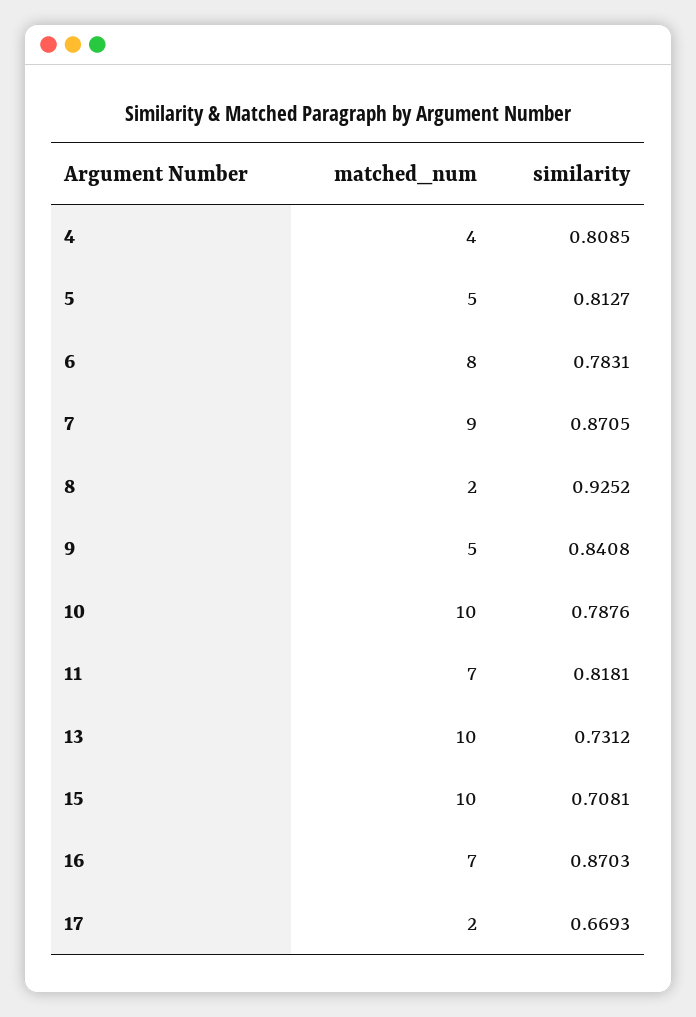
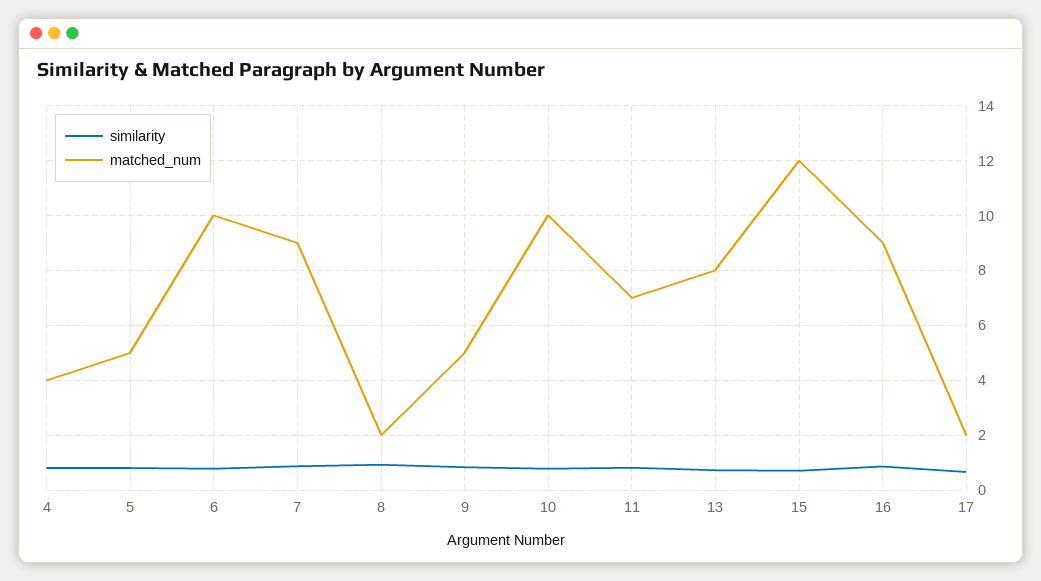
  {
    "matched_num": {
      "4": 4,
      "5": 5,
-     "6": 8,
+     "6": 10,
      "7": 9,
      "8": 2,
      "9": 5,
      "10": 10,
      "11": 7,
-     "13": 10,
+     "13": 8,
-     "15": 10,
+     "15": 12,
-     "16": 7,
+     "16": 9,
      "17": 2
    },
    "similarity": {
      "4": 0.8085,
      "5": 0.8127,
      "6": 0.7831,
      "7": 0.8705,
      "8": 0.9252,
      "9": 0.8408,
      "10": 0.7876,
      "11": 0.8181,
      "13": 0.7312,
      "15": 0.7081,
      "16": 0.8703,
      "17": 0.6693
    }
  }

